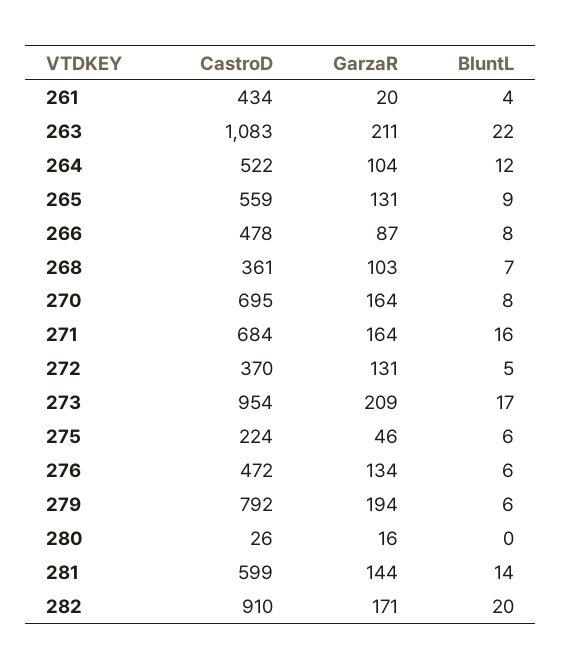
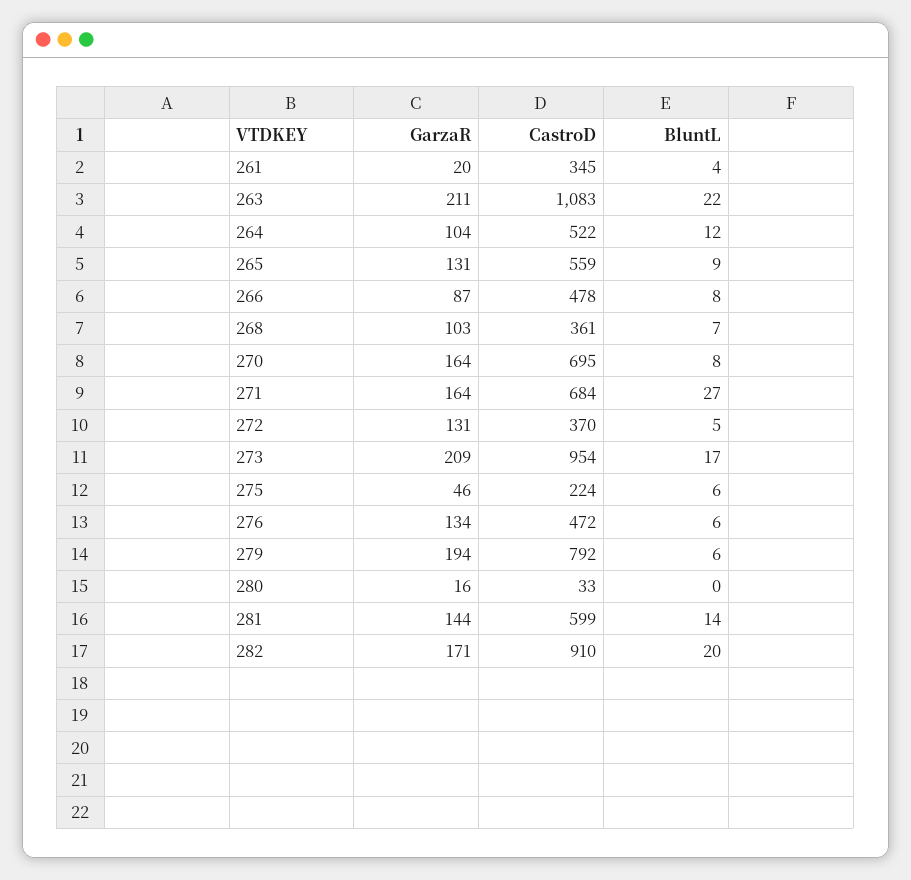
  {
    "CastroD": {
-     "261": 434,
+     "261": 345,
      "263": 1083,
      "264": 522,
      "265": 559,
      "266": 478,
      "268": 361,
      "270": 695,
      "271": 684,
      "272": 370,
      "273": 954,
      "275": 224,
      "276": 472,
      "279": 792,
-     "280": 26,
+     "280": 33,
      "281": 599,
      "282": 910
    },
    "GarzaR": {
      "261": 20,
      "263": 211,
      "264": 104,
      "265": 131,
      "266": 87,
      "268": 103,
      "270": 164,
      "271": 164,
      "272": 131,
      "273": 209,
      "275": 46,
      "276": 134,
      "279": 194,
      "280": 16,
      "281": 144,
      "282": 171
    },
    "BluntL": {
      "261": 4,
      "263": 22,
      "264": 12,
      "265": 9,
      "266": 8,
      "268": 7,
      "270": 8,
-     "271": 16,
+     "271": 27,
      "272": 5,
      "273": 17,
      "275": 6,
      "276": 6,
      "279": 6,
      "280": 0,
      "281": 14,
      "282": 20
    }
  }

